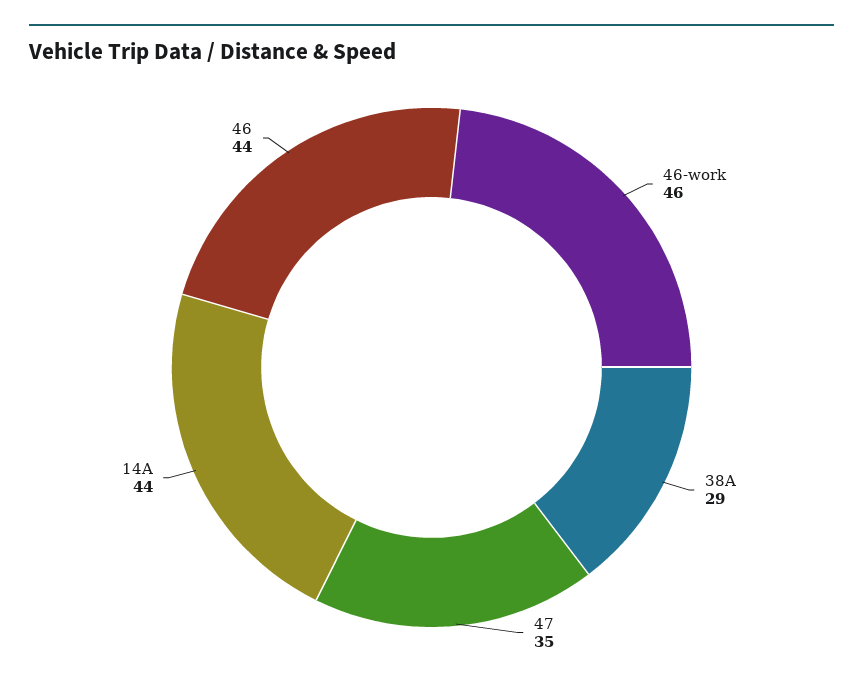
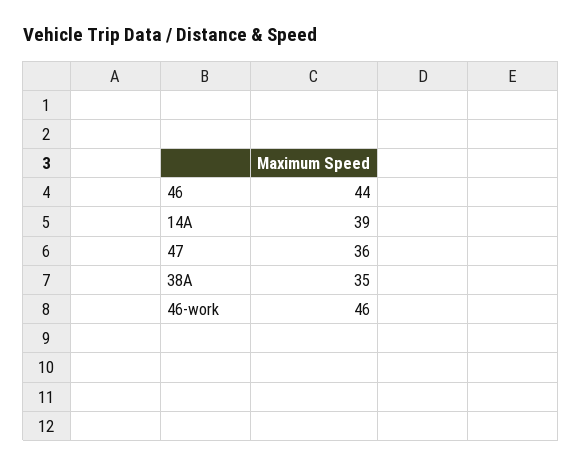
  {
    "46-work": 46,
-   "38A": 29,
+   "38A": 35,
-   "47": 35,
+   "47": 36,
-   "14A": 44,
+   "14A": 39,
    "46": 44
  }

